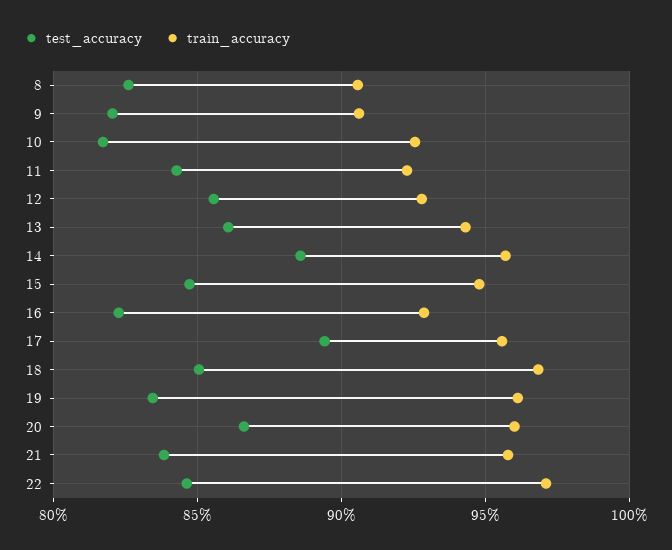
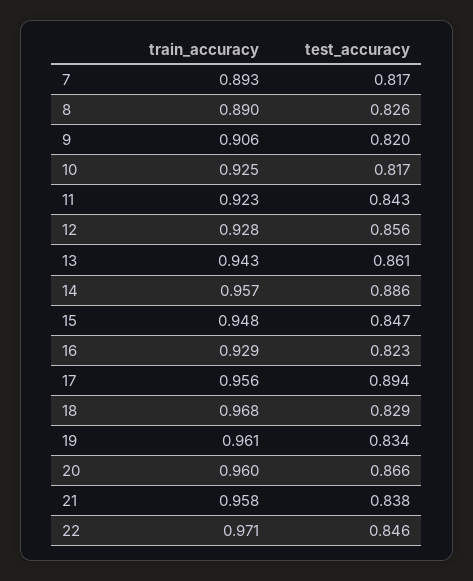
  {
    "test_accuracy": {
      "8": 0.826,
      "9": 0.82,
      "10": 0.817,
      "11": 0.843,
      "12": 0.856,
      "13": 0.861,
      "14": 0.886,
      "15": 0.847,
      "16": 0.823,
      "17": 0.894,
-     "18": 0.85,
+     "18": 0.829,
      "19": 0.834,
      "20": 0.866,
      "21": 0.838,
-     "22": 0.846
+     "22": 0.846,
+     "7": 0.817
    },
    "train_accuracy": {
-     "8": 0.905,
+     "8": 0.89,
      "9": 0.906,
      "10": 0.925,
      "11": 0.923,
      "12": 0.928,
      "13": 0.943,
      "14": 0.957,
      "15": 0.948,
      "16": 0.929,
      "17": 0.956,
      "18": 0.968,
      "19": 0.961,
      "20": 0.96,
      "21": 0.958,
-     "22": 0.971
+     "22": 0.971,
+     "7": 0.893
    }
  }

